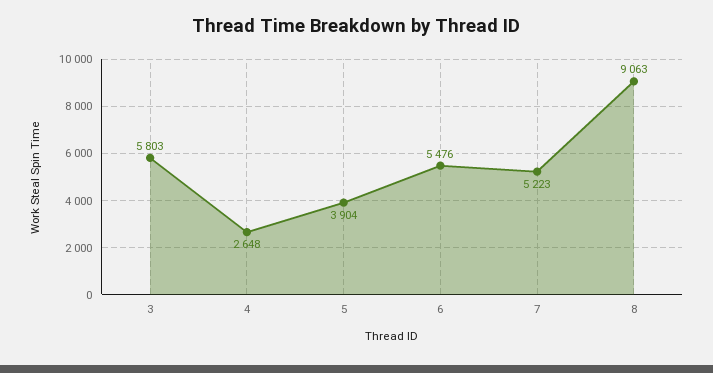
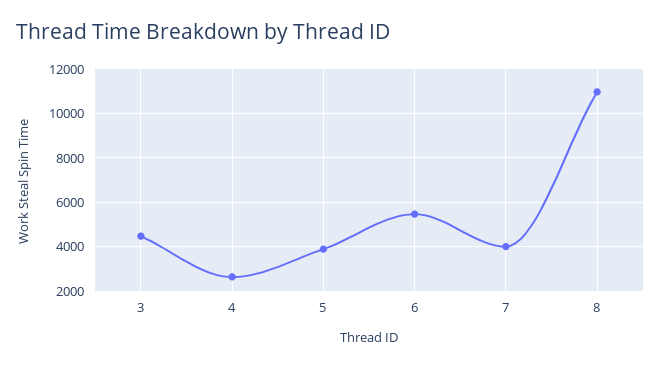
  {
-   "3": 5803,
+   "3": 4500,
    "4": 2648,
    "5": 3904,
    "6": 5476,
-   "7": 5223,
+   "7": 4000,
-   "8": 9063
+   "8": 11000
  }

